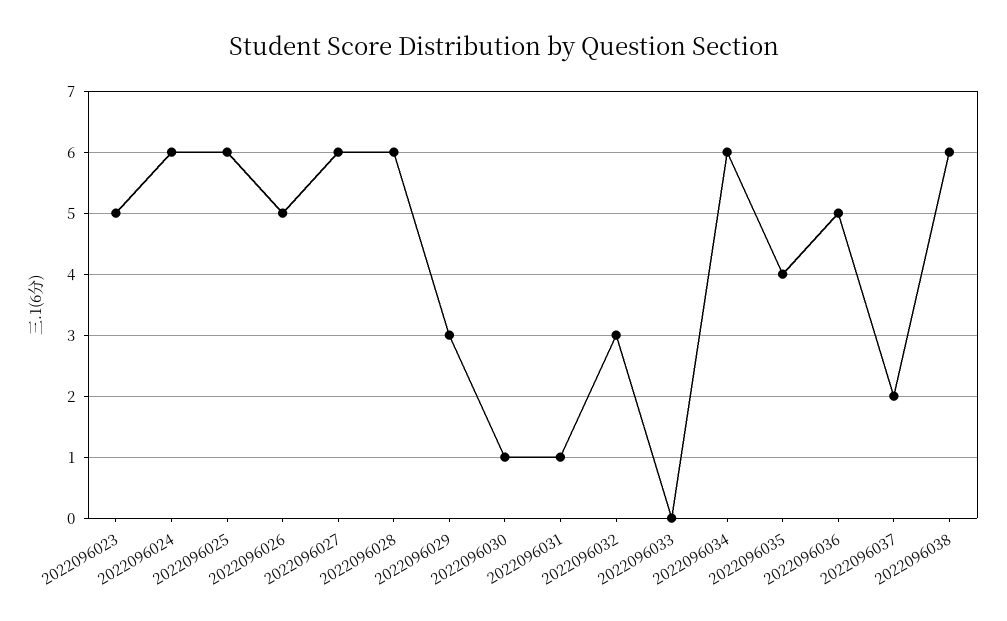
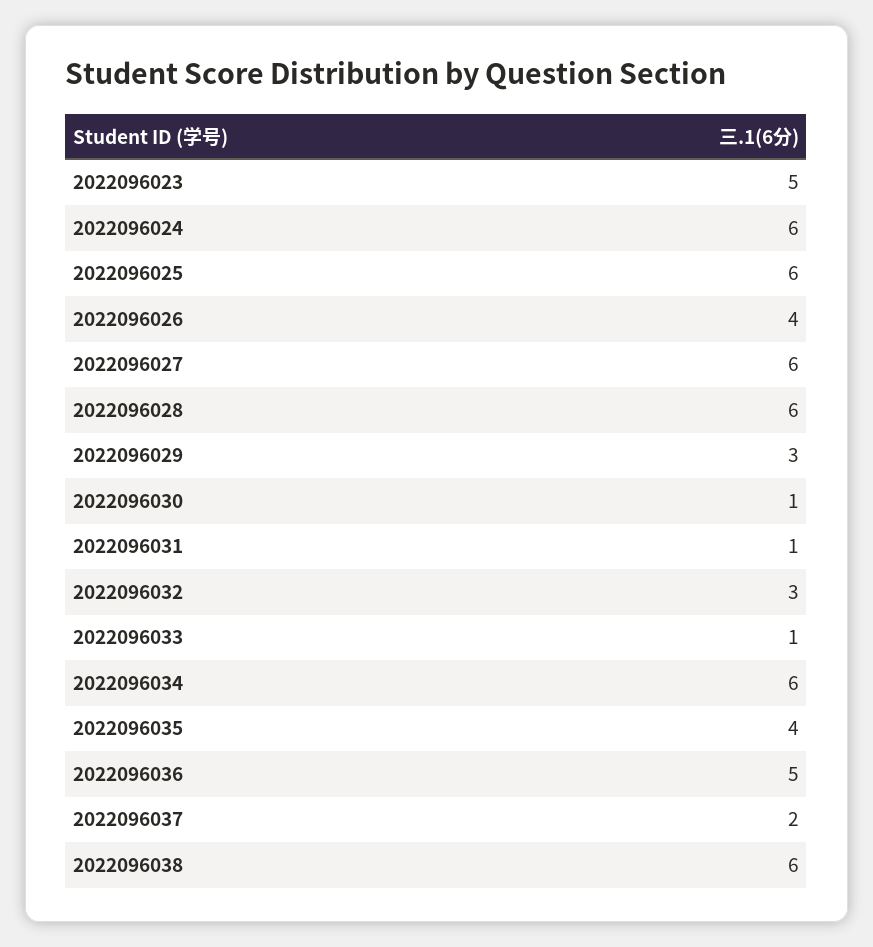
  {
    "2022096023": 5,
    "2022096024": 6,
    "2022096025": 6,
-   "2022096026": 5,
+   "2022096026": 4,
    "2022096027": 6,
    "2022096028": 6,
    "2022096029": 3,
    "2022096030": 1,
    "2022096031": 1,
    "2022096032": 3,
-   "2022096033": 0,
+   "2022096033": 1,
    "2022096034": 6,
    "2022096035": 4,
    "2022096036": 5,
    "2022096037": 2,
    "2022096038": 6
  }

